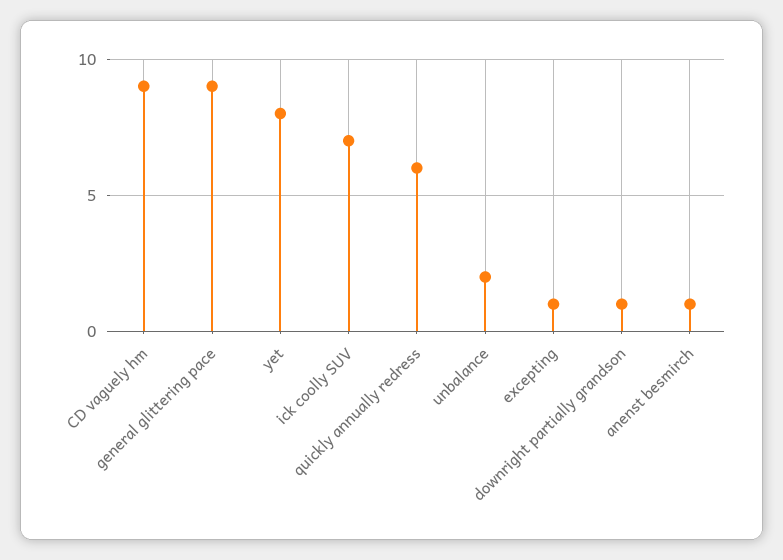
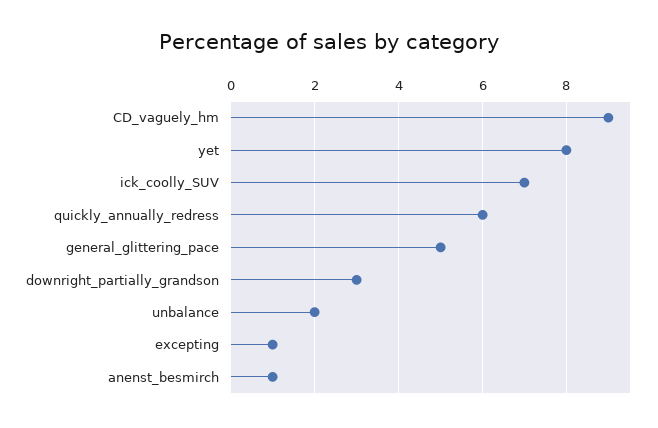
  {
    "CD vaguely hm": 9,
-   "general glittering pace": 9,
+   "general glittering pace": 5,
    "yet": 8,
    "ick coolly SUV": 7,
    "quickly annually redress": 6,
    "unbalance": 2,
    "excepting": 1,
-   "downright partially grandson": 1,
+   "downright partially grandson": 3,
    "anenst besmirch": 1
  }

